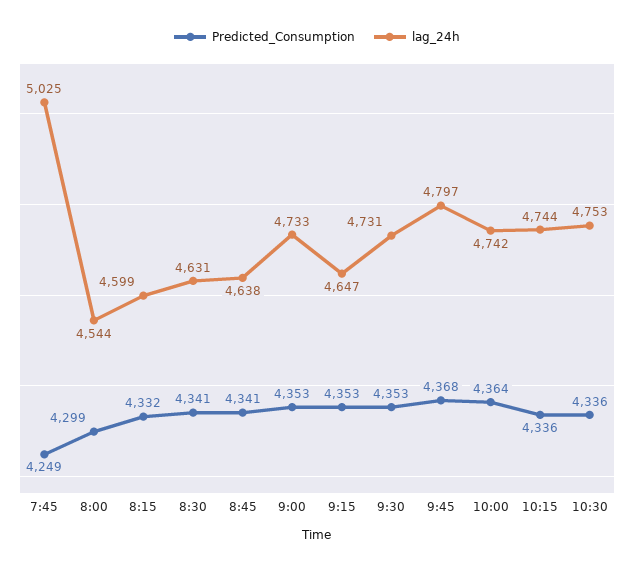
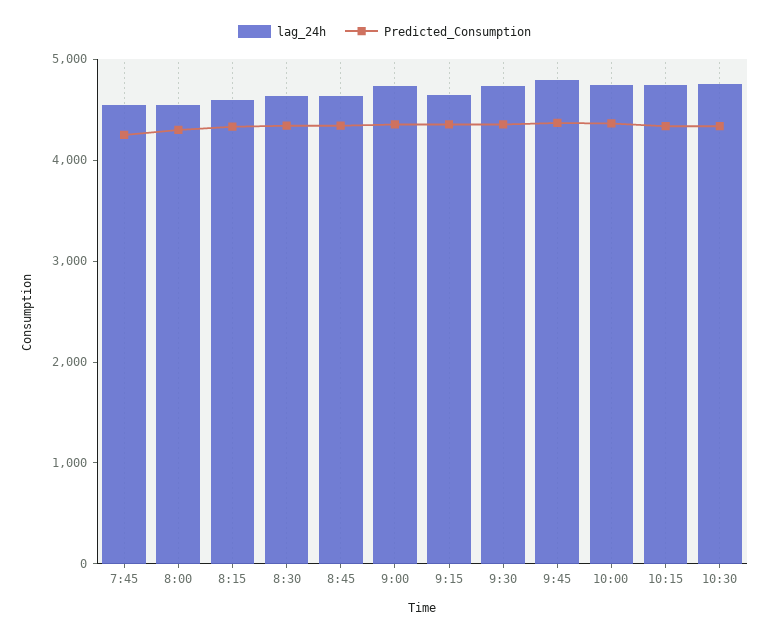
  {
    "Predicted_Consumption": {
      "7:45": 4249,
      "8:00": 4299,
      "8:15": 4332,
      "8:30": 4341,
      "8:45": 4341,
      "9:00": 4353,
      "9:15": 4353,
      "9:30": 4353,
      "9:45": 4368,
      "10:00": 4364,
      "10:15": 4336,
      "10:30": 4336
    },
    "lag_24h": {
-     "7:45": 5025,
+     "7:45": 4600,
      "8:00": 4544,
      "8:15": 4599,
      "8:30": 4631,
      "8:45": 4638,
      "9:00": 4733,
      "9:15": 4647,
      "9:30": 4731,
      "9:45": 4797,
      "10:00": 4742,
      "10:15": 4744,
      "10:30": 4753
    }
  }

